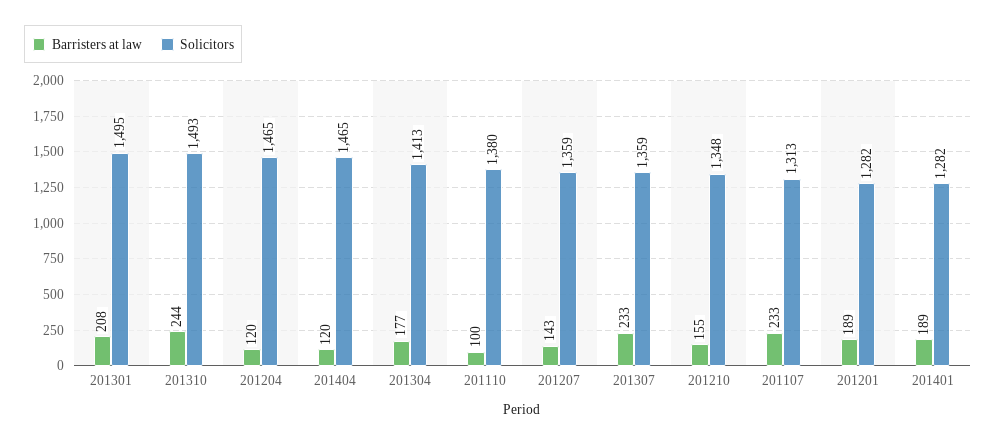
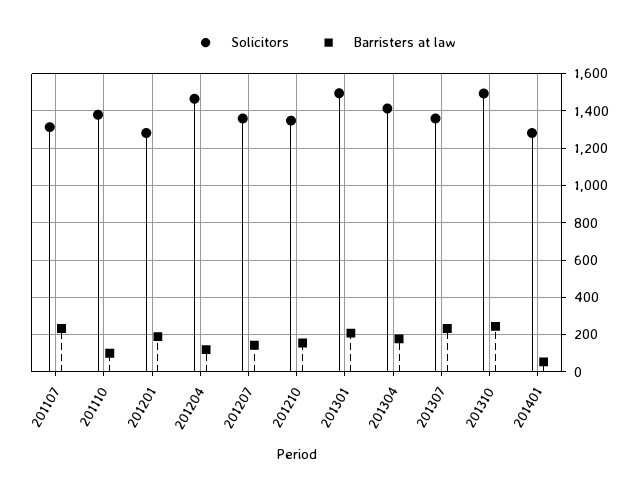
  {
    "Barristers at law": {
      "201301": 208,
      "201310": 244,
      "201204": 120,
-     "201404": 120,
      "201304": 177,
      "201110": 100,
      "201207": 143,
      "201307": 233,
      "201210": 155,
      "201107": 233,
      "201201": 189,
-     "201401": 189
+     "201401": 50
    },
    "Solicitors": {
      "201301": 1495,
      "201310": 1493,
      "201204": 1465,
-     "201404": 1465,
      "201304": 1413,
      "201110": 1380,
      "201207": 1359,
      "201307": 1359,
      "201210": 1348,
      "201107": 1313,
      "201201": 1282,
      "201401": 1282
    }
  }

